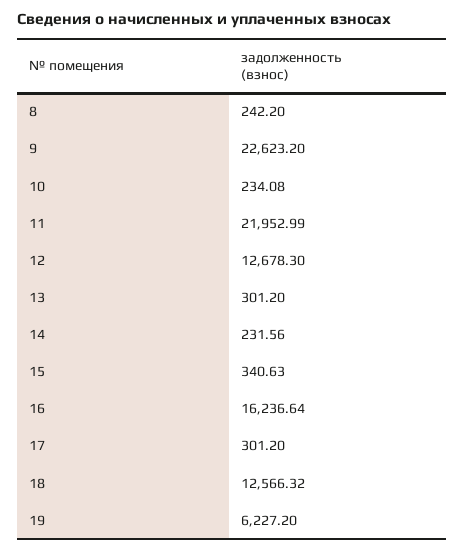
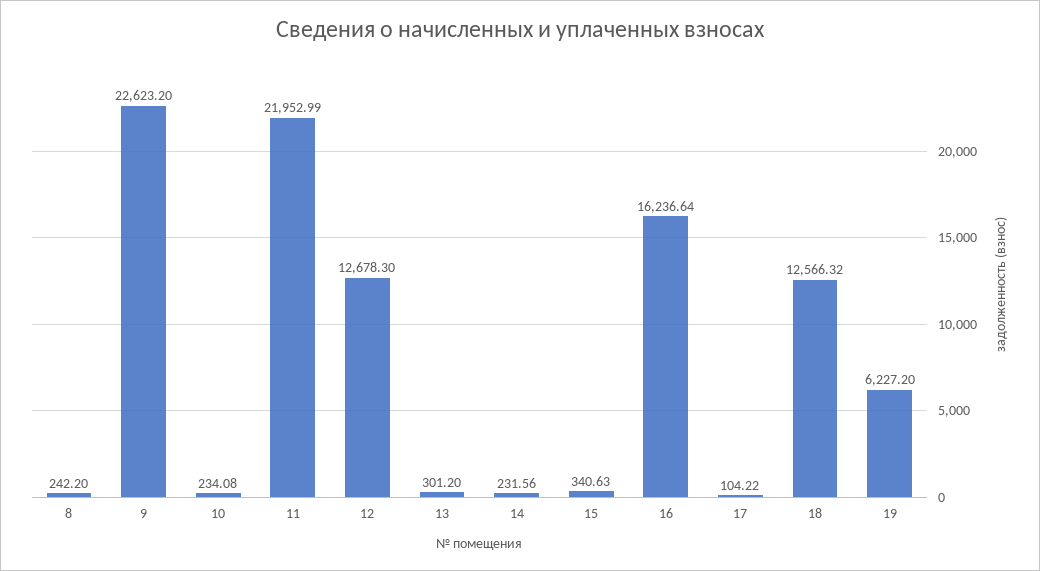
  {
    "8": 242.2,
    "9": 22623.2,
    "10": 234.08,
    "11": 21952.99,
    "12": 12678.3,
    "13": 301.2,
    "14": 231.56,
    "15": 340.63,
    "16": 16236.64,
-   "17": 301.2,
+   "17": 104.22,
    "18": 12566.32,
    "19": 6227.2
  }

